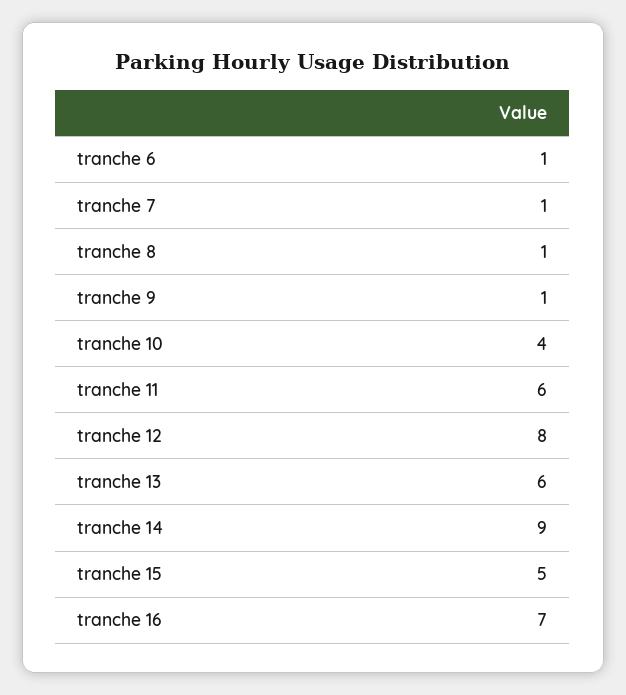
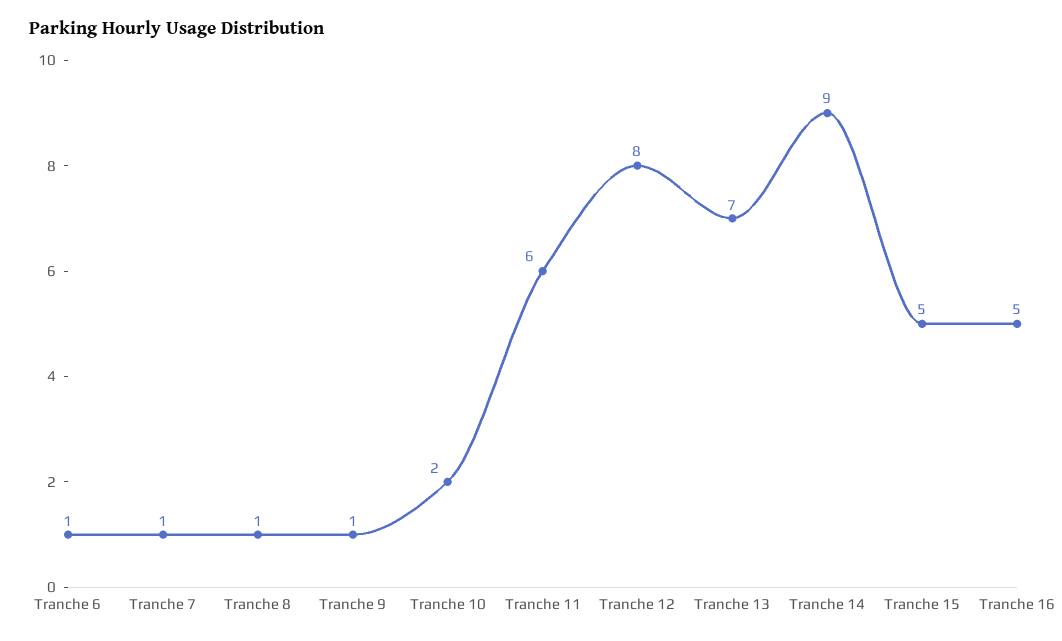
  {
    "tranche 6": 1,
    "tranche 7": 1,
    "tranche 8": 1,
    "tranche 9": 1,
-   "tranche 10": 4,
+   "tranche 10": 2,
    "tranche 11": 6,
    "tranche 12": 8,
-   "tranche 13": 6,
+   "tranche 13": 7,
    "tranche 14": 9,
    "tranche 15": 5,
-   "tranche 16": 7
+   "tranche 16": 5
  }

